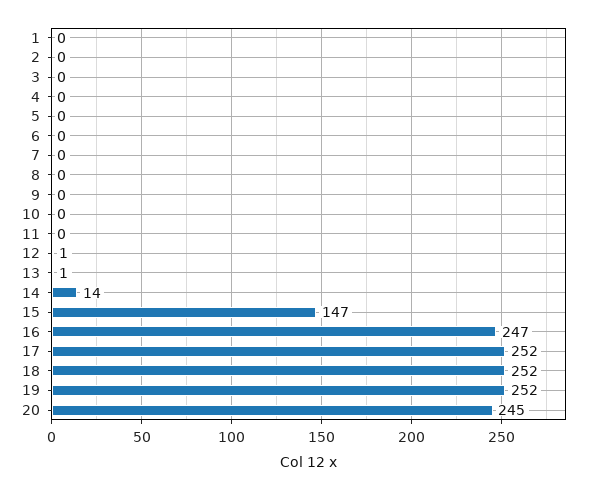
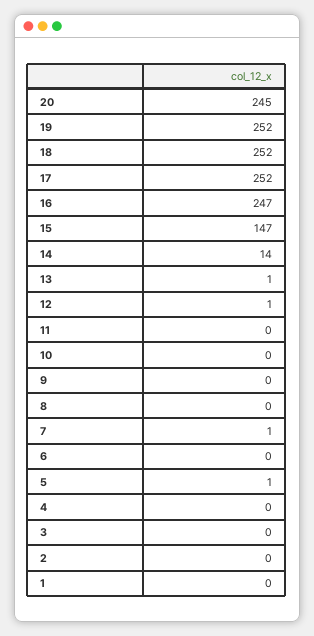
  {
    "1": 0,
    "2": 0,
    "3": 0,
    "4": 0,
-   "5": 0,
+   "5": 1,
    "6": 0,
-   "7": 0,
+   "7": 1,
    "8": 0,
    "9": 0,
    "10": 0,
    "11": 0,
    "12": 1,
    "13": 1,
    "14": 14,
    "15": 147,
    "16": 247,
    "17": 252,
    "18": 252,
    "19": 252,
    "20": 245
  }

